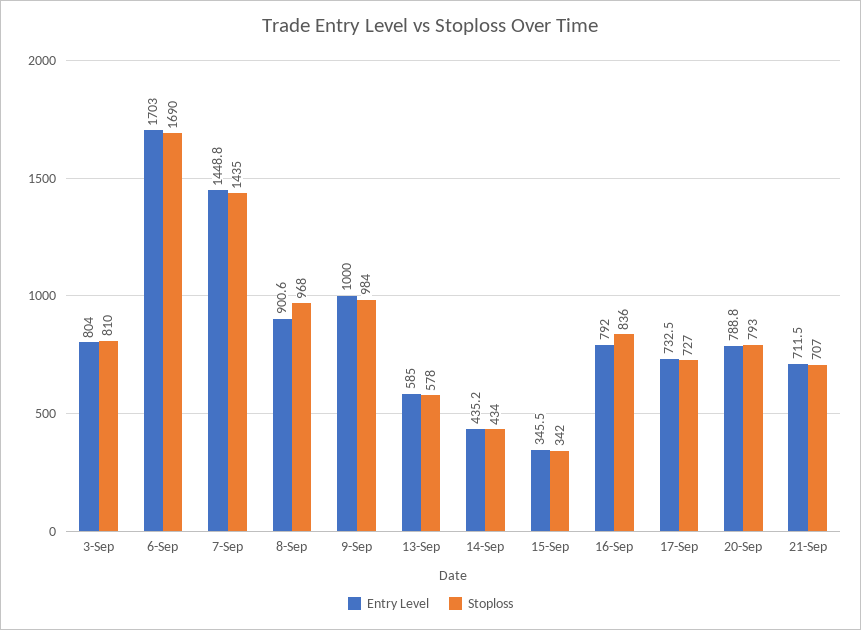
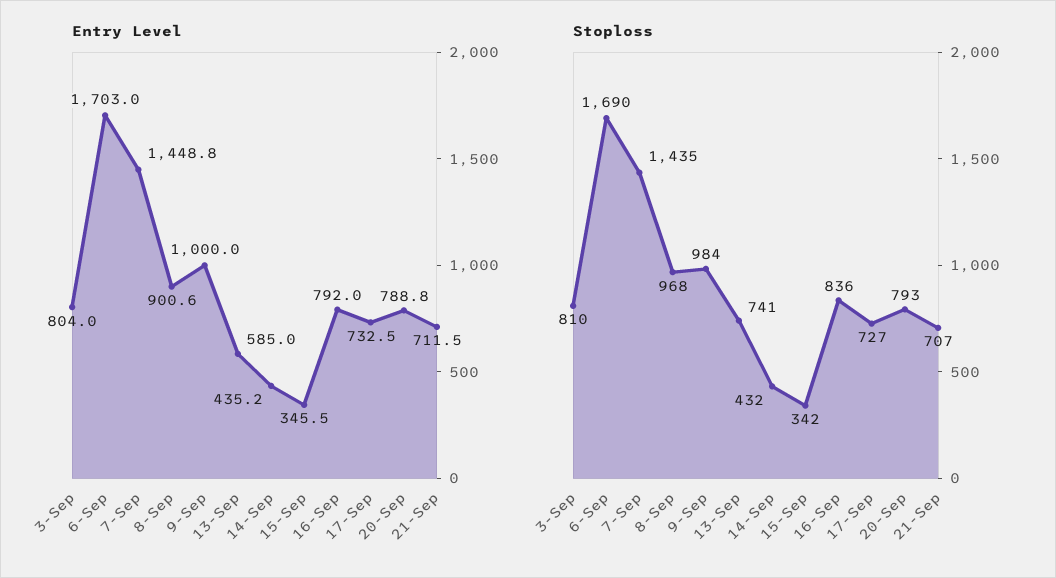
  {
    "Entry Level": {
      "3-Sep": 804,
      "6-Sep": 1703,
      "7-Sep": 1448.8,
      "8-Sep": 900.6,
      "9-Sep": 1000,
      "13-Sep": 585,
      "14-Sep": 435.2,
      "15-Sep": 345.5,
      "16-Sep": 792,
      "17-Sep": 732.5,
      "20-Sep": 788.8,
      "21-Sep": 711.5
    },
    "Stoploss": {
      "3-Sep": 810,
      "6-Sep": 1690,
      "7-Sep": 1435,
      "8-Sep": 968,
      "9-Sep": 984,
-     "13-Sep": 578,
+     "13-Sep": 741,
-     "14-Sep": 434,
+     "14-Sep": 432,
      "15-Sep": 342,
      "16-Sep": 836,
      "17-Sep": 727,
      "20-Sep": 793,
      "21-Sep": 707
    }
  }

